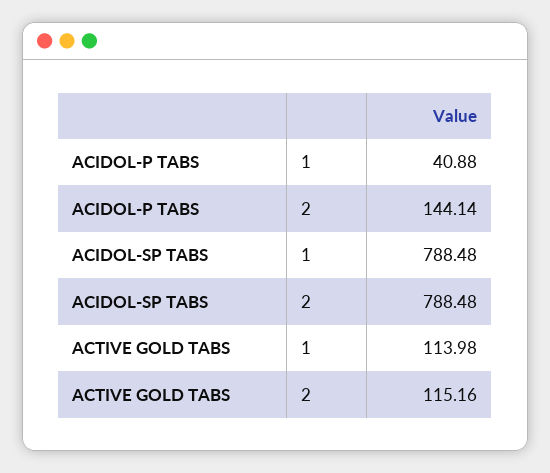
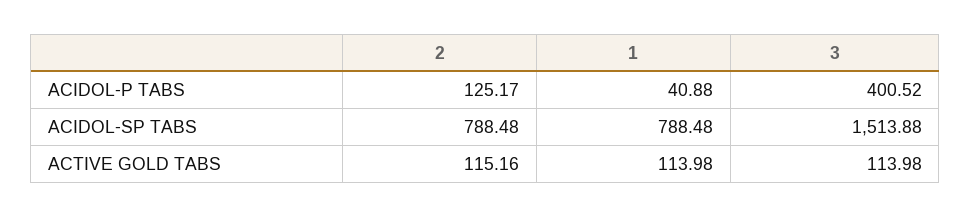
  {
    "ACIDOL-P TABS": {
      "1": 40.88,
-     "2": 144.14
+     "2": 125.17,
+     "3": 400.52
    },
    "ACIDOL-SP TABS": {
      "1": 788.48,
-     "2": 788.48
+     "2": 788.48,
+     "3": 1513.88
    },
    "ACTIVE GOLD TABS": {
      "1": 113.98,
-     "2": 115.16
+     "2": 115.16,
+     "3": 113.98
    }
  }

